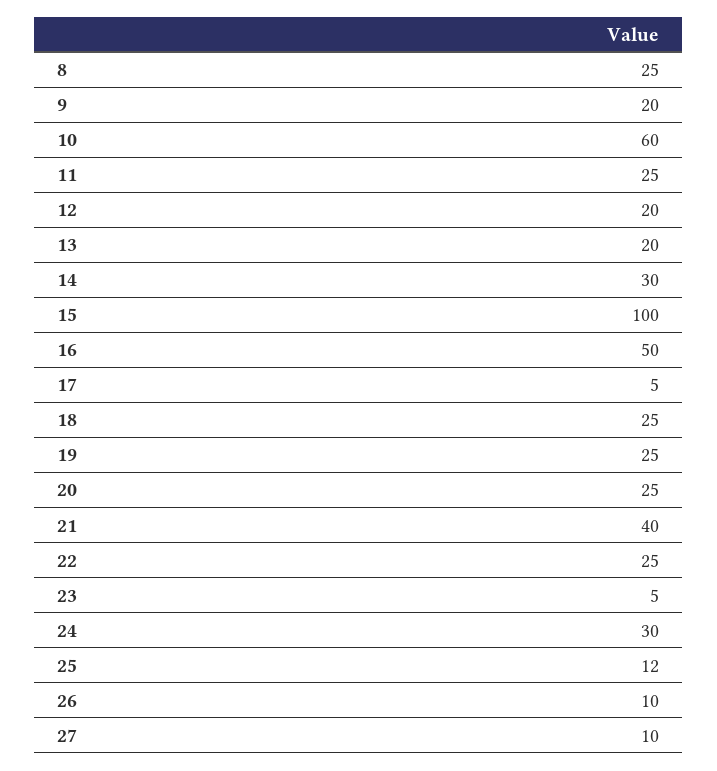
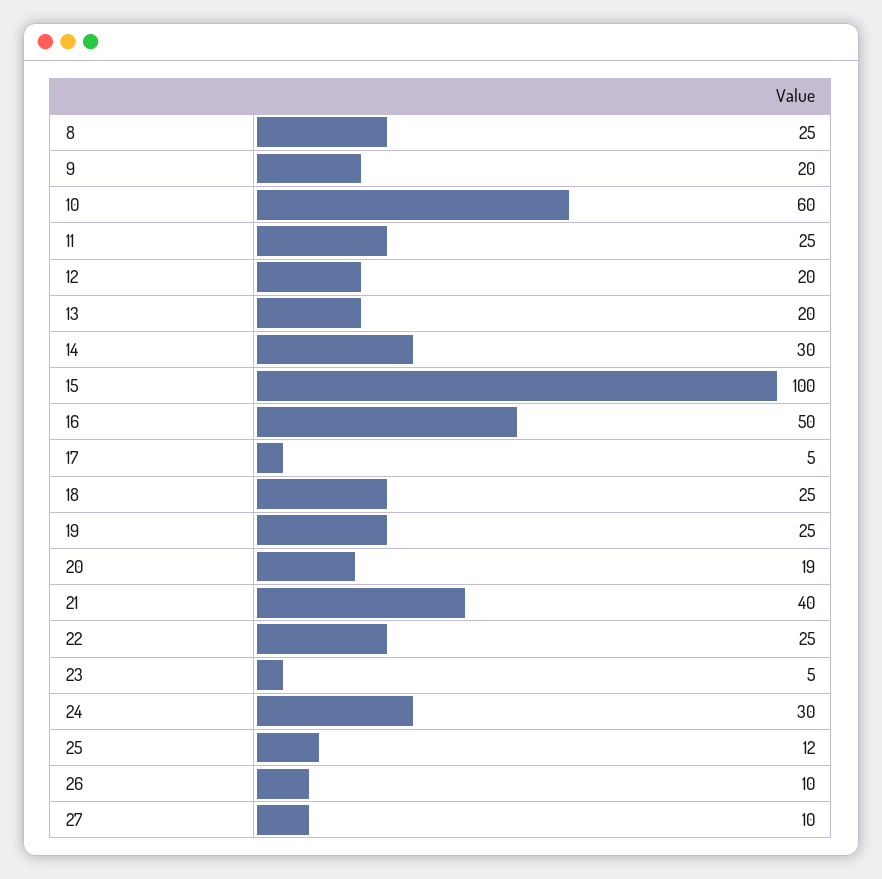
  {
    "8": 25,
    "9": 20,
    "10": 60,
    "11": 25,
    "12": 20,
    "13": 20,
    "14": 30,
    "15": 100,
    "16": 50,
    "17": 5,
    "18": 25,
    "19": 25,
-   "20": 25,
+   "20": 19,
    "21": 40,
    "22": 25,
    "23": 5,
    "24": 30,
    "25": 12,
    "26": 10,
    "27": 10
  }

